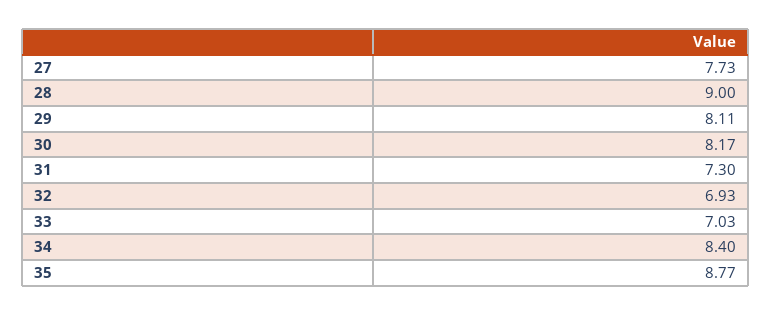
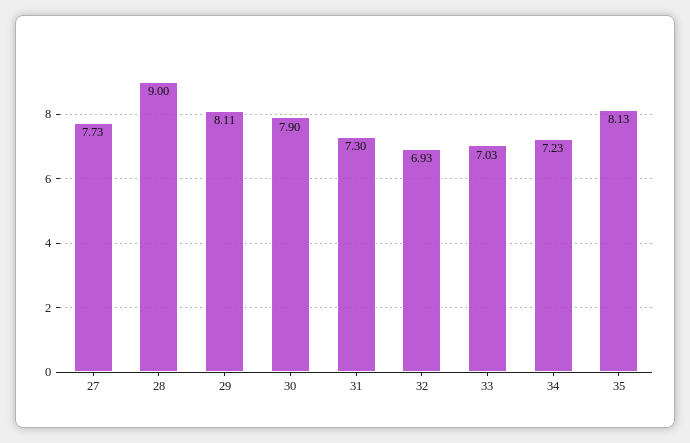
  {
    "27": 7.73,
    "28": 9,
    "29": 8.11,
-   "30": 8.17,
+   "30": 7.9,
    "31": 7.3,
    "32": 6.93,
    "33": 7.03,
-   "34": 8.4,
+   "34": 7.23,
-   "35": 8.77
+   "35": 8.13
  }

